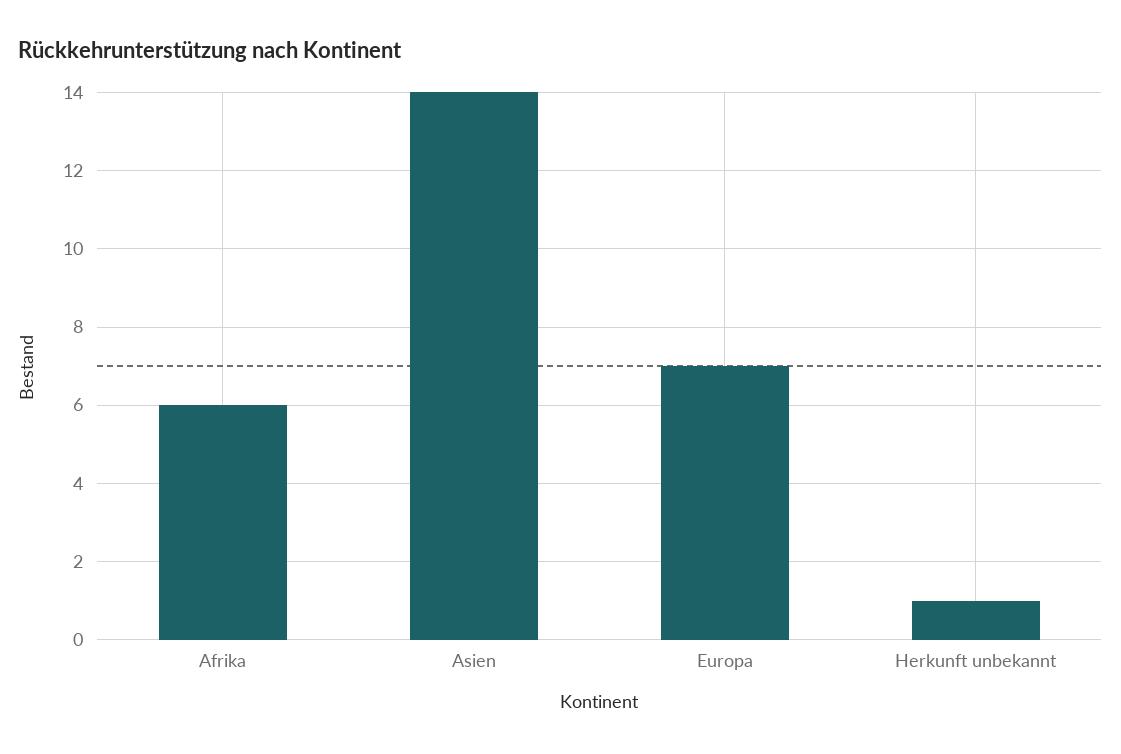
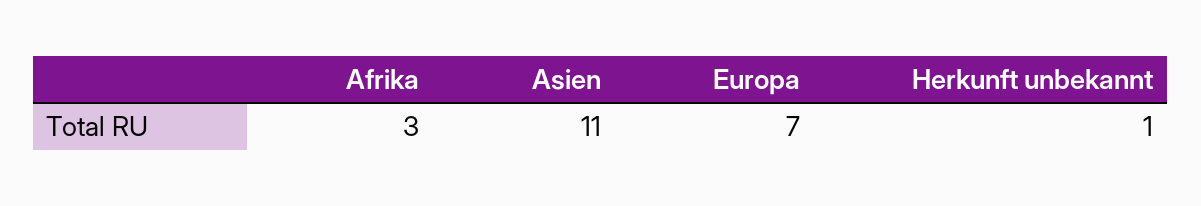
  {
-   "Afrika": 6,
+   "Afrika": 3,
-   "Asien": 14,
+   "Asien": 11,
    "Europa": 7,
    "Herkunft unbekannt": 1
  }

